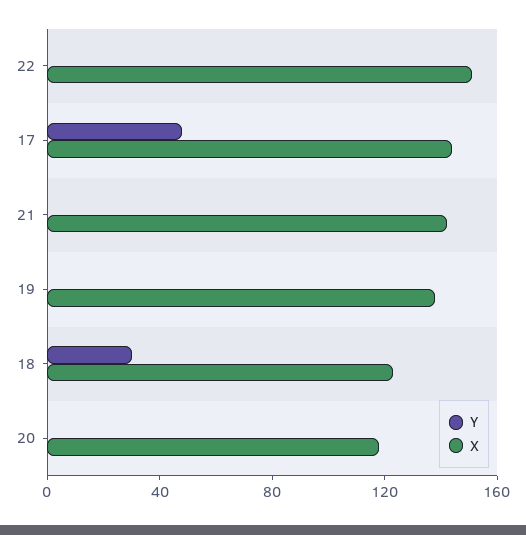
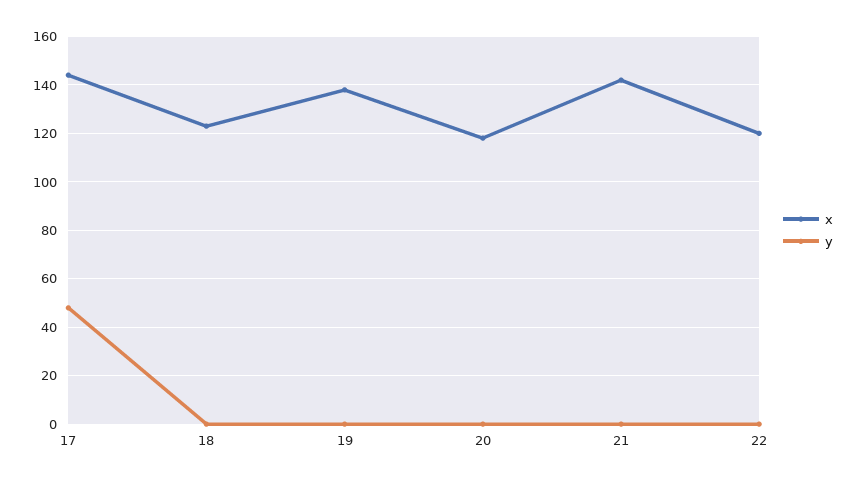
  {
    "Y": {
      "22": 0,
      "17": 50,
      "21": 0,
      "19": 0,
-     "18": 30,
+     "18": 0,
      "20": 0
    },
    "X": {
-     "22": 150,
+     "22": 120,
      "17": 145,
      "21": 140,
      "19": 140,
      "18": 125,
      "20": 120
    }
  }

